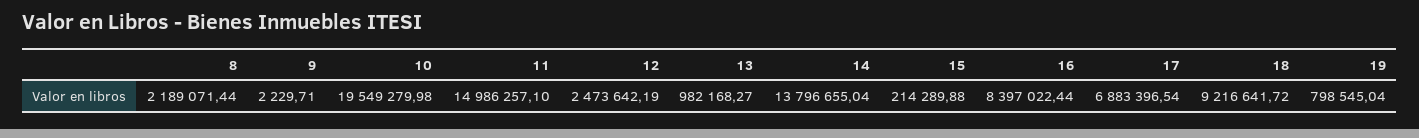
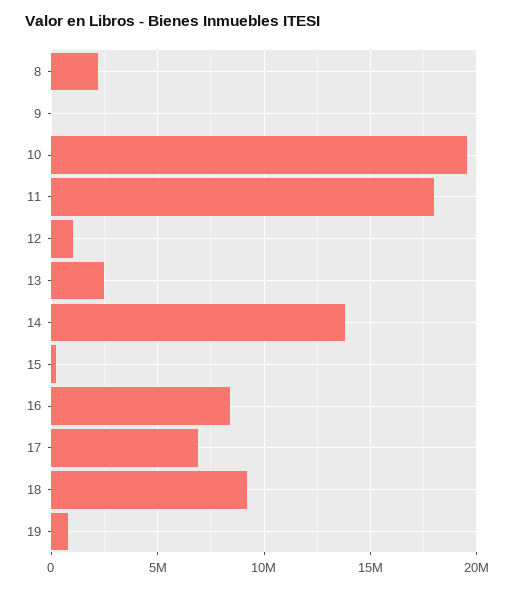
  {
    "8": 2189071.44,
    "9": 2229.71,
    "10": 19549279.98,
-   "11": 14986257.1,
+   "11": 18000000,
-   "12": 2473642.19,
+   "12": 1000000,
-   "13": 982168.27,
+   "13": 2500000,
    "14": 13796655.04,
    "15": 214289.88,
    "16": 8397022.44,
    "17": 6883396.54,
    "18": 9216641.72,
    "19": 798545.04
  }

